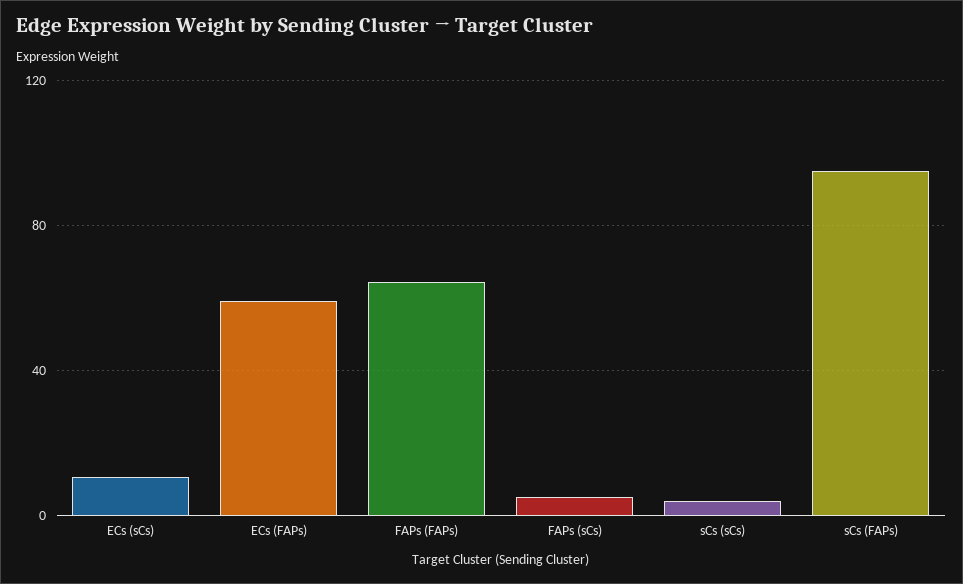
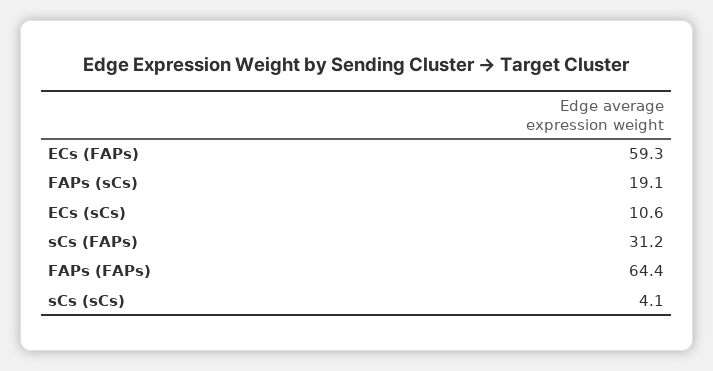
  {
    "ECs (sCs)": 10.6,
    "ECs (FAPs)": 59.3,
    "FAPs (FAPs)": 64.4,
-   "FAPs (sCs)": 5,
+   "FAPs (sCs)": 19.1,
    "sCs (sCs)": 4.1,
-   "sCs (FAPs)": 95
+   "sCs (FAPs)": 31.2
  }

